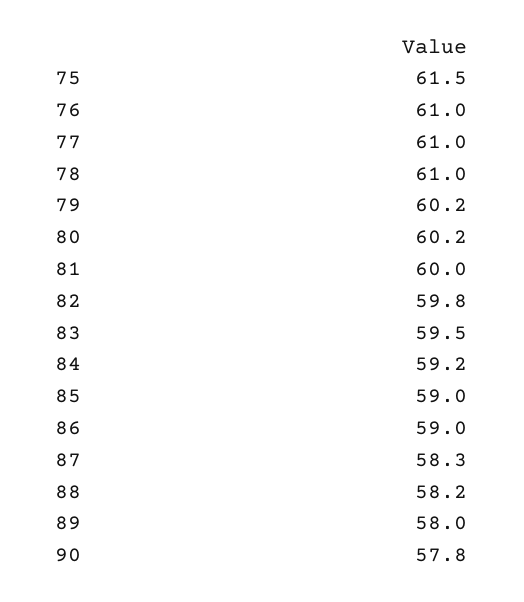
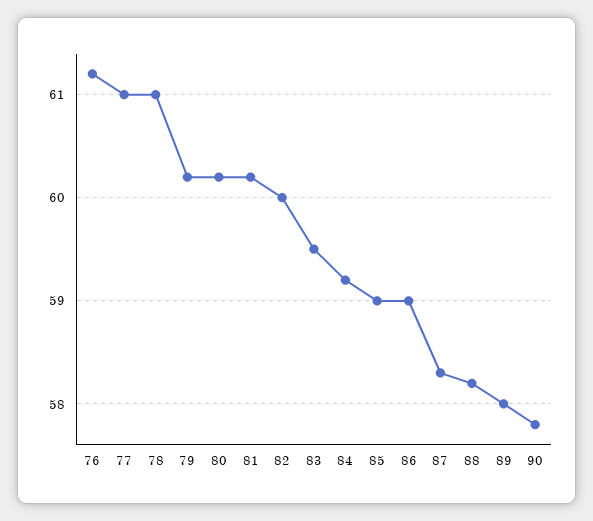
  {
-   "75": 61.5,
-   "76": 61,
+   "76": 61.2,
    "77": 61,
    "78": 61,
    "79": 60.2,
    "80": 60.2,
-   "81": 60,
+   "81": 60.2,
-   "82": 59.8,
+   "82": 60,
    "83": 59.5,
    "84": 59.2,
    "85": 59,
    "86": 59,
    "87": 58.3,
    "88": 58.2,
    "89": 58,
    "90": 57.8
  }

